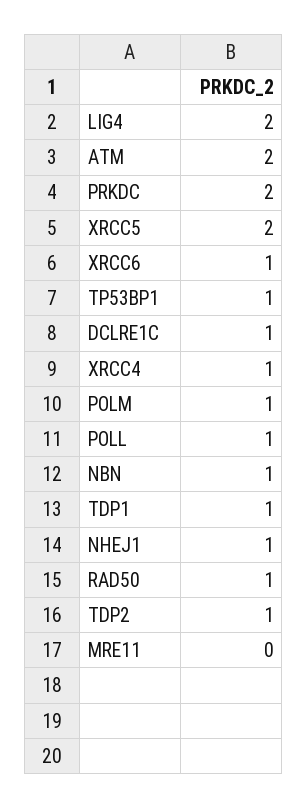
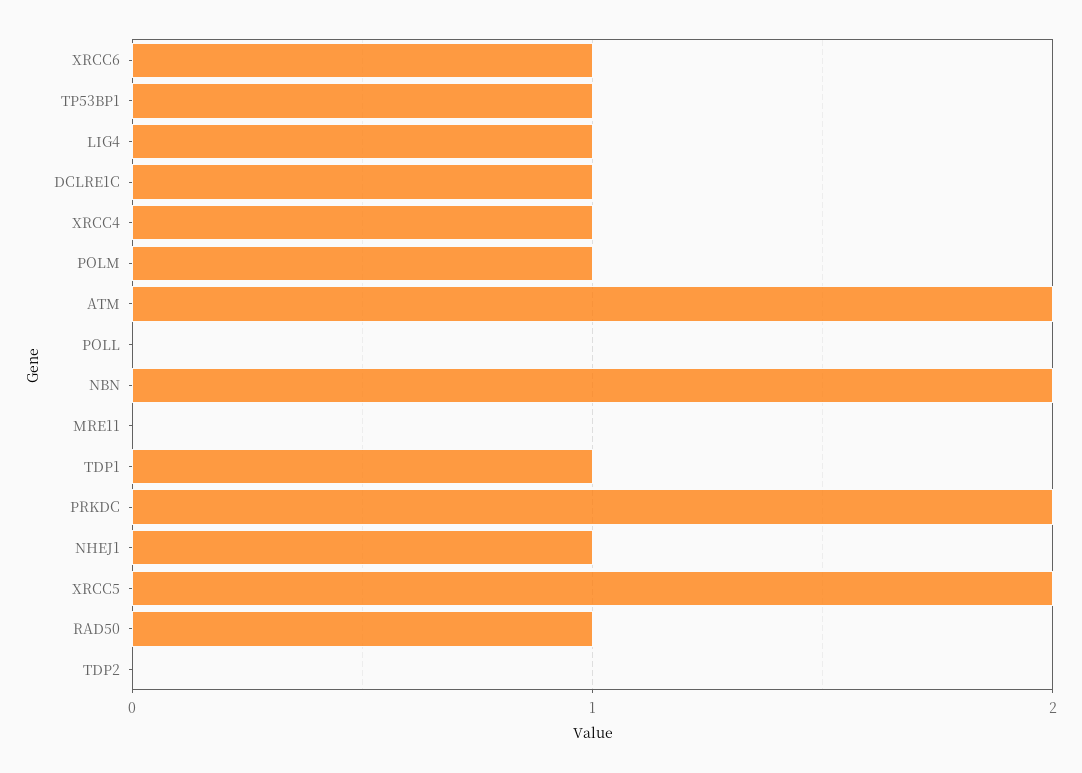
  {
-   "LIG4": 2,
+   "LIG4": 1,
    "ATM": 2,
    "PRKDC": 2,
    "XRCC5": 2,
    "XRCC6": 1,
    "TP53BP1": 1,
    "DCLRE1C": 1,
    "XRCC4": 1,
    "POLM": 1,
-   "POLL": 1,
+   "POLL": 0,
-   "NBN": 1,
+   "NBN": 2,
    "TDP1": 1,
    "NHEJ1": 1,
    "RAD50": 1,
-   "TDP2": 1,
+   "TDP2": 0,
    "MRE11": 0
  }

